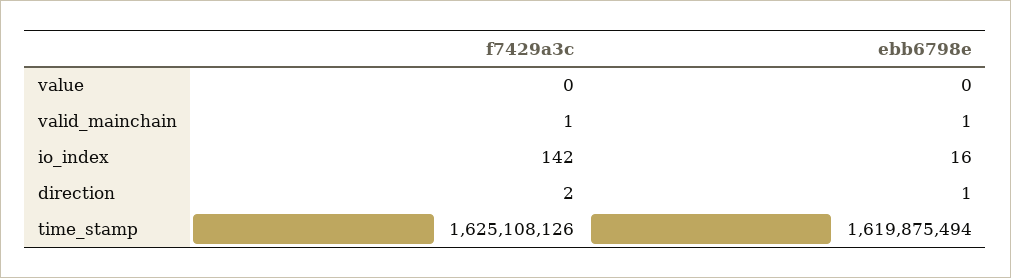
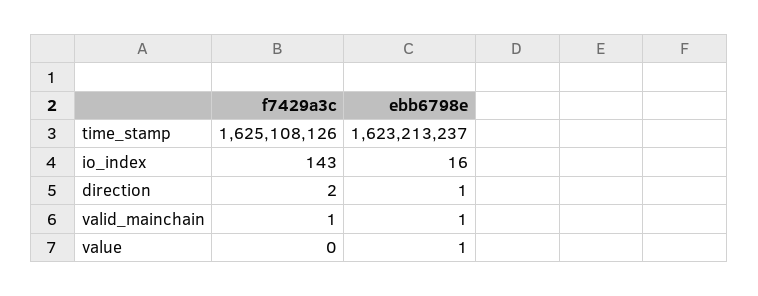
  {
    "f7429a3c": {
      "value": 0,
      "valid_mainchain": 1,
-     "io_index": 142,
+     "io_index": 143,
      "direction": 2,
      "time_stamp": 1625108126
    },
    "ebb6798e": {
-     "value": 0,
+     "value": 1,
      "valid_mainchain": 1,
      "io_index": 16,
      "direction": 1,
-     "time_stamp": 1619875494
+     "time_stamp": 1623213237
    }
  }

